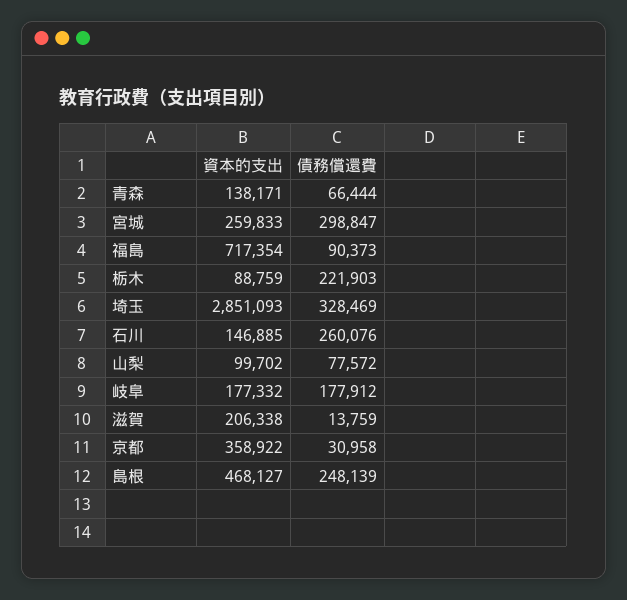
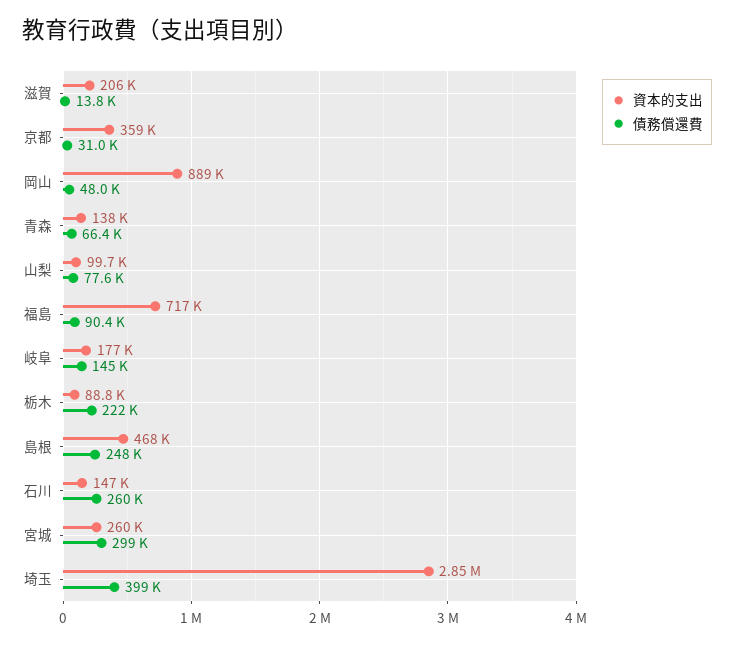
  {
    "資本的支出": {
      "青森": 138171,
      "宮城": 259833,
      "福島": 717354,
      "栃木": 88759,
      "埼玉": 2851093,
      "石川": 146885,
      "山梨": 99702,
      "岐阜": 177332,
      "滋賀": 206338,
      "京都": 358922,
-     "島根": 468127
+     "島根": 468127,
+     "岡山": 889000
    },
    "債務償還費": {
      "青森": 66444,
      "宮城": 298847,
      "福島": 90373,
      "栃木": 221903,
-     "埼玉": 328469,
+     "埼玉": 399000,
      "石川": 260076,
      "山梨": 77572,
-     "岐阜": 177912,
+     "岐阜": 145000,
      "滋賀": 13759,
      "京都": 30958,
-     "島根": 248139
+     "島根": 248139,
+     "岡山": 48000
    }
  }

